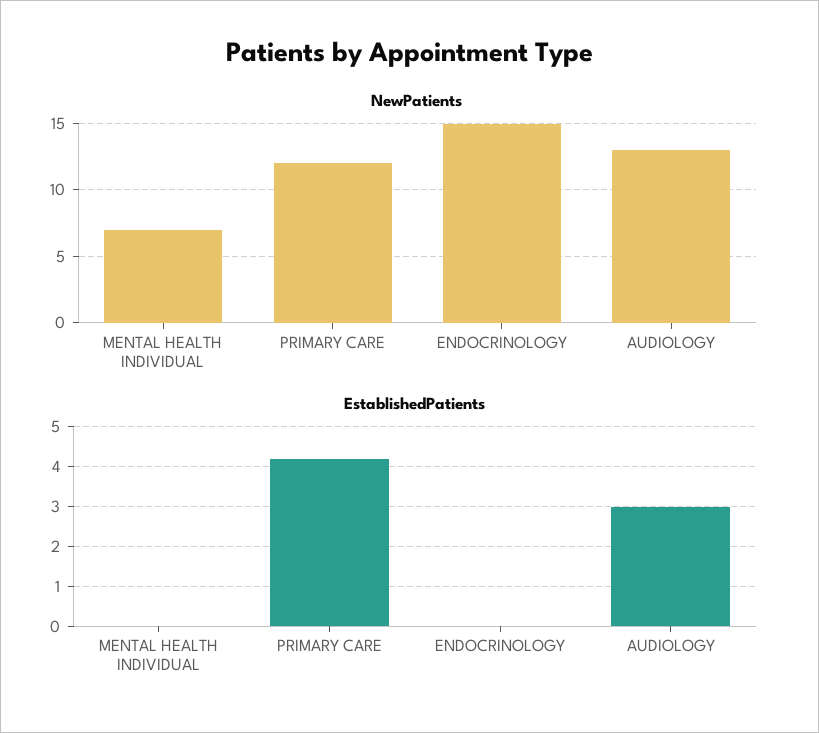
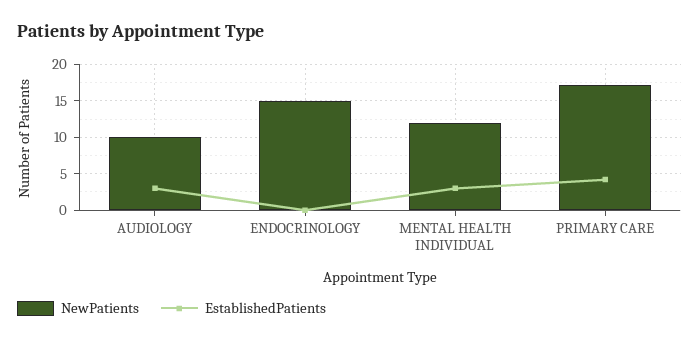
  {
    "NewPatients": {
-     "MENTAL HEALTH INDIVIDUAL": 7,
+     "MENTAL HEALTH INDIVIDUAL": 12,
-     "PRIMARY CARE": 12,
+     "PRIMARY CARE": 17,
      "ENDOCRINOLOGY": 15,
-     "AUDIOLOGY": 13
+     "AUDIOLOGY": 10
    },
    "EstablishedPatients": {
-     "MENTAL HEALTH INDIVIDUAL": 0,
+     "MENTAL HEALTH INDIVIDUAL": 3,
      "PRIMARY CARE": 4,
      "ENDOCRINOLOGY": 0,
      "AUDIOLOGY": 3
    }
  }

